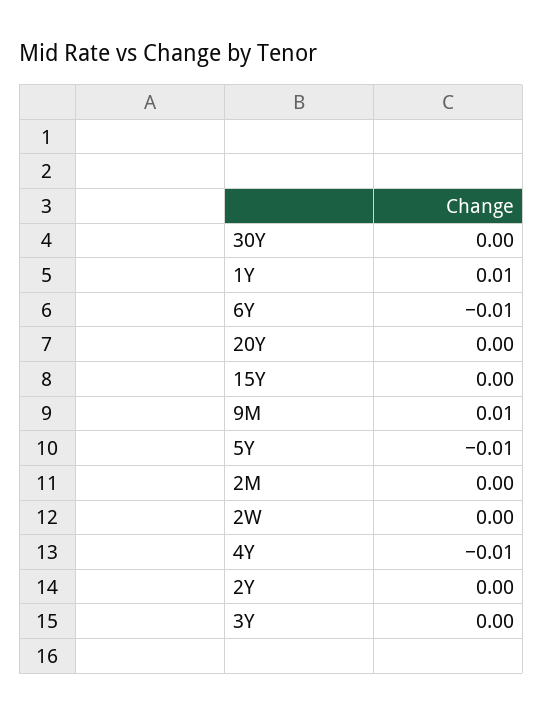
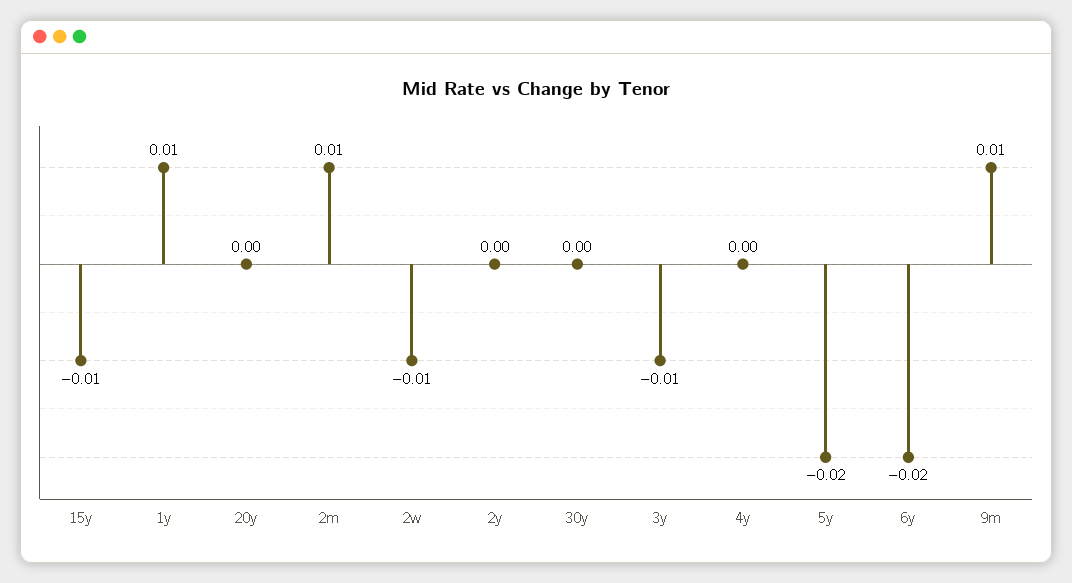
  {
    "30Y": 0,
    "1Y": 0.01,
-   "6Y": -0.01,
+   "6Y": -0.02,
    "20Y": 0,
-   "15Y": 0,
+   "15Y": -0.01,
    "9M": 0.01,
-   "5Y": -0.01,
+   "5Y": -0.02,
-   "2M": 0,
+   "2M": 0.01,
-   "2W": 0,
+   "2W": -0.01,
-   "4Y": -0.01,
+   "4Y": 0,
    "2Y": 0,
-   "3Y": 0
+   "3Y": -0.01
  }

